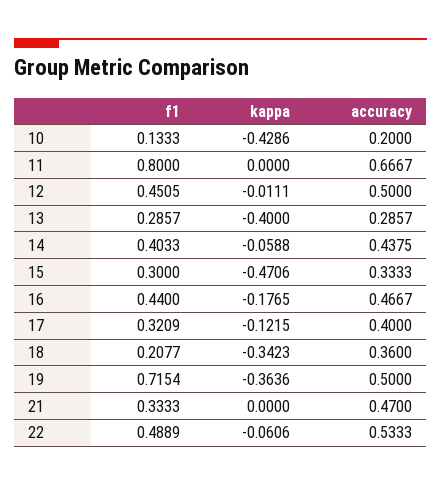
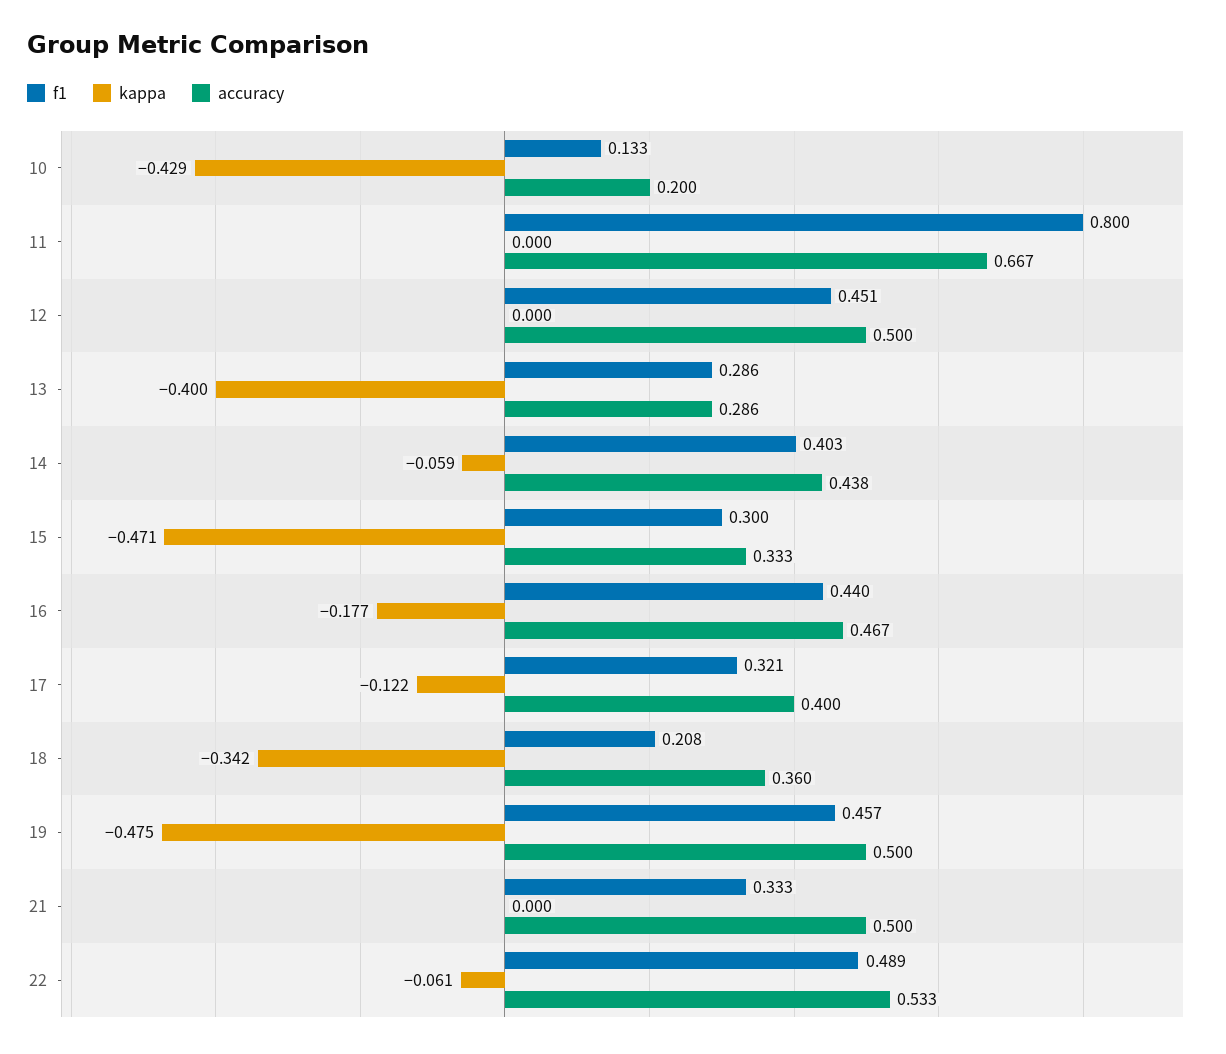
  {
    "f1": {
      "10": 0.1333,
      "11": 0.8,
      "12": 0.4505,
      "13": 0.2857,
      "14": 0.4033,
      "15": 0.3,
      "16": 0.44,
      "17": 0.3209,
      "18": 0.2077,
-     "19": 0.7154,
+     "19": 0.457,
      "21": 0.3333,
      "22": 0.4889
    },
    "kappa": {
      "10": -0.4286,
      "11": 0,
-     "12": -0.0111,
+     "12": 0,
      "13": -0.4,
      "14": -0.0588,
      "15": -0.4706,
      "16": -0.1765,
      "17": -0.1215,
      "18": -0.3423,
-     "19": -0.3636,
+     "19": -0.475,
      "21": 0,
      "22": -0.0606
    },
    "accuracy": {
      "10": 0.2,
      "11": 0.6667,
      "12": 0.5,
      "13": 0.2857,
      "14": 0.4375,
      "15": 0.3333,
      "16": 0.4667,
      "17": 0.4,
      "18": 0.36,
      "19": 0.5,
-     "21": 0.47,
+     "21": 0.5,
      "22": 0.5333
    }
  }

